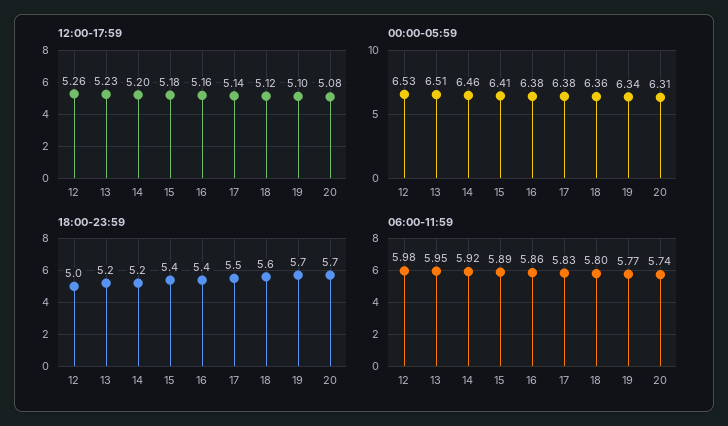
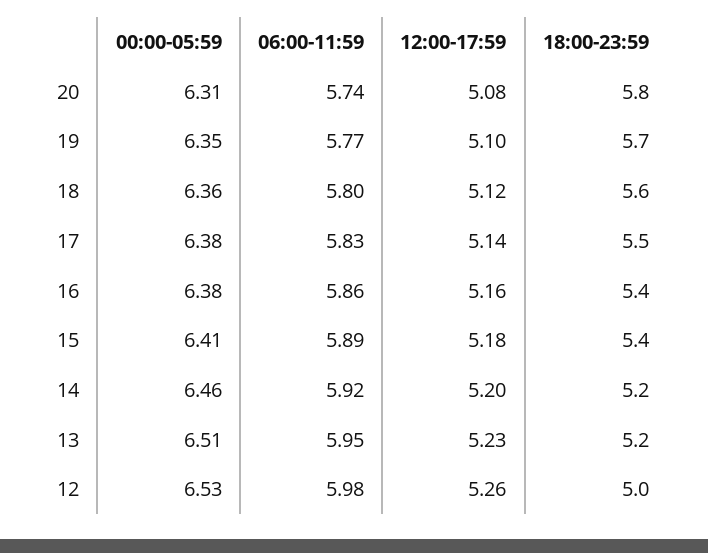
  {
    "12:00-17:59": {
      "12": 5.26,
      "13": 5.23,
      "14": 5.2,
      "15": 5.18,
      "16": 5.16,
      "17": 5.14,
      "18": 5.12,
      "19": 5.1,
      "20": 5.08
    },
    "00:00-05:59": {
      "12": 6.53,
      "13": 6.51,
      "14": 6.46,
      "15": 6.41,
      "16": 6.38,
      "17": 6.38,
      "18": 6.36,
-     "19": 6.34,
+     "19": 6.35,
      "20": 6.31
    },
    "18:00-23:59": {
      "12": 5,
      "13": 5.2,
      "14": 5.2,
      "15": 5.4,
      "16": 5.4,
      "17": 5.5,
      "18": 5.6,
      "19": 5.7,
-     "20": 5.7
+     "20": 5.8
    },
    "06:00-11:59": {
      "12": 5.98,
      "13": 5.95,
      "14": 5.92,
      "15": 5.89,
      "16": 5.86,
      "17": 5.83,
      "18": 5.8,
      "19": 5.77,
      "20": 5.74
    }
  }

